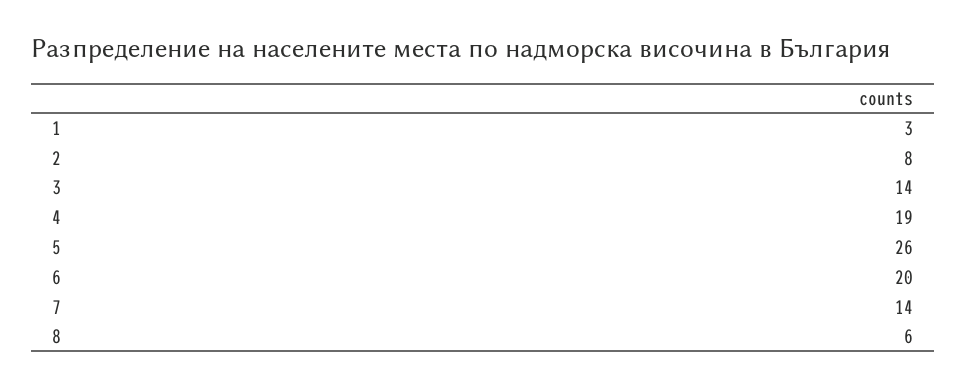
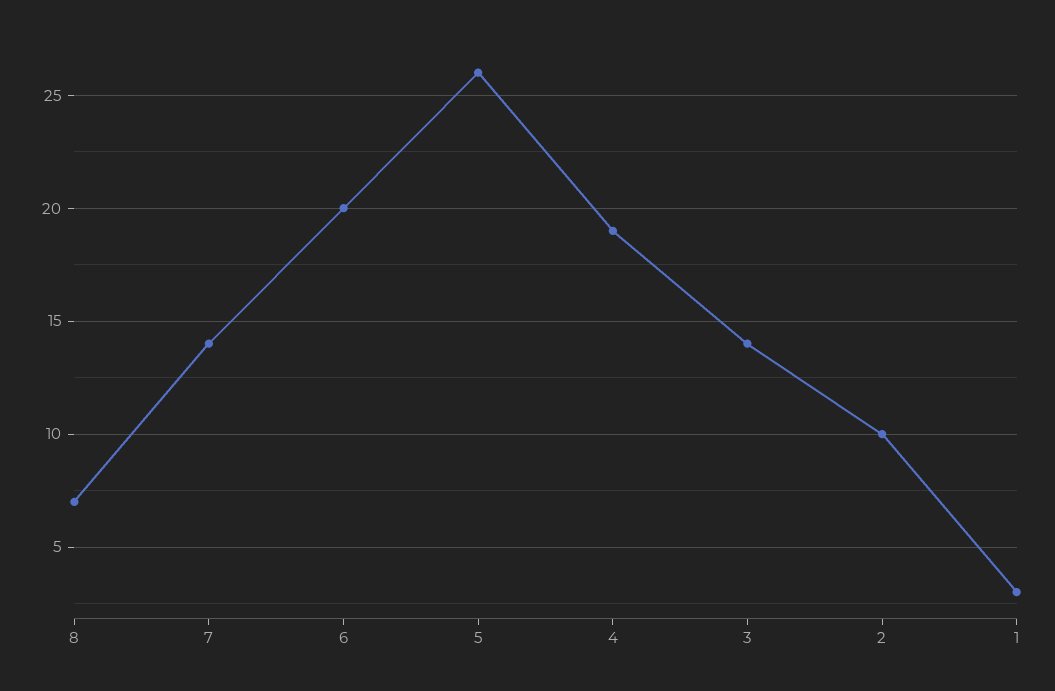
  {
    "1": 3,
-   "2": 8,
+   "2": 10,
    "3": 14,
    "4": 19,
    "5": 26,
    "6": 20,
    "7": 14,
-   "8": 6
+   "8": 7
  }

